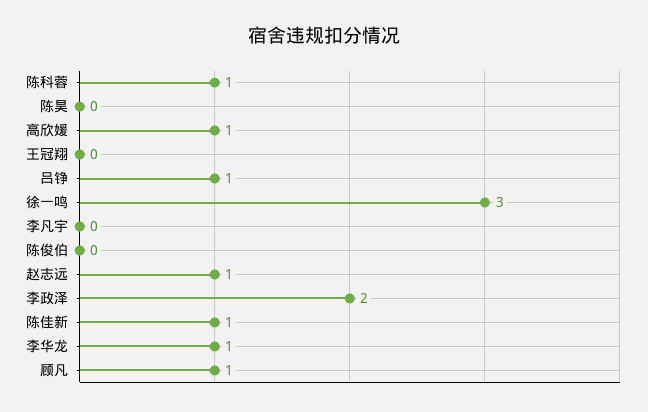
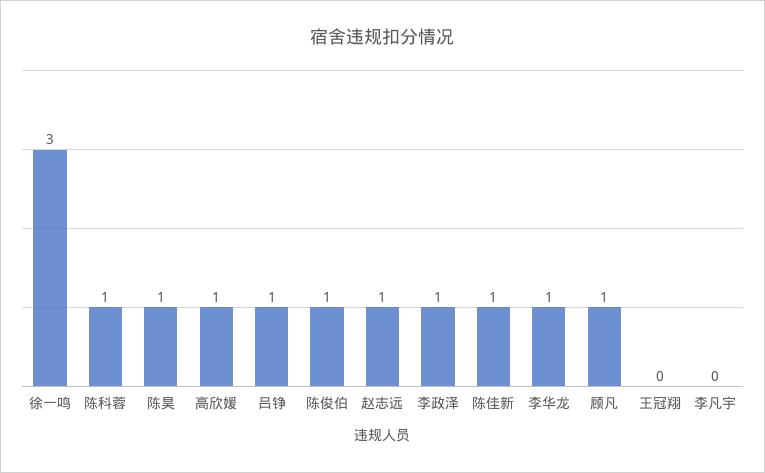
  {
    "陈科蓉": 1,
-   "陈昊": 0,
+   "陈昊": 1,
    "高欣媛": 1,
    "王冠翔": 0,
    "吕铮": 1,
    "徐一鸣": 3,
    "李凡宇": 0,
-   "陈俊伯": 0,
+   "陈俊伯": 1,
    "赵志远": 1,
-   "李政泽": 2,
+   "李政泽": 1,
    "陈佳新": 1,
    "李华龙": 1,
    "顾凡": 1
  }

